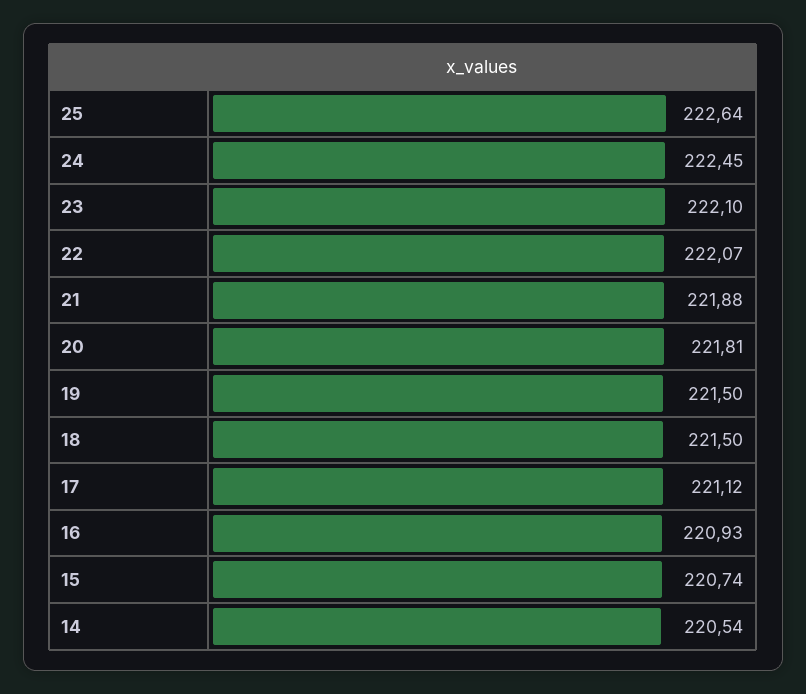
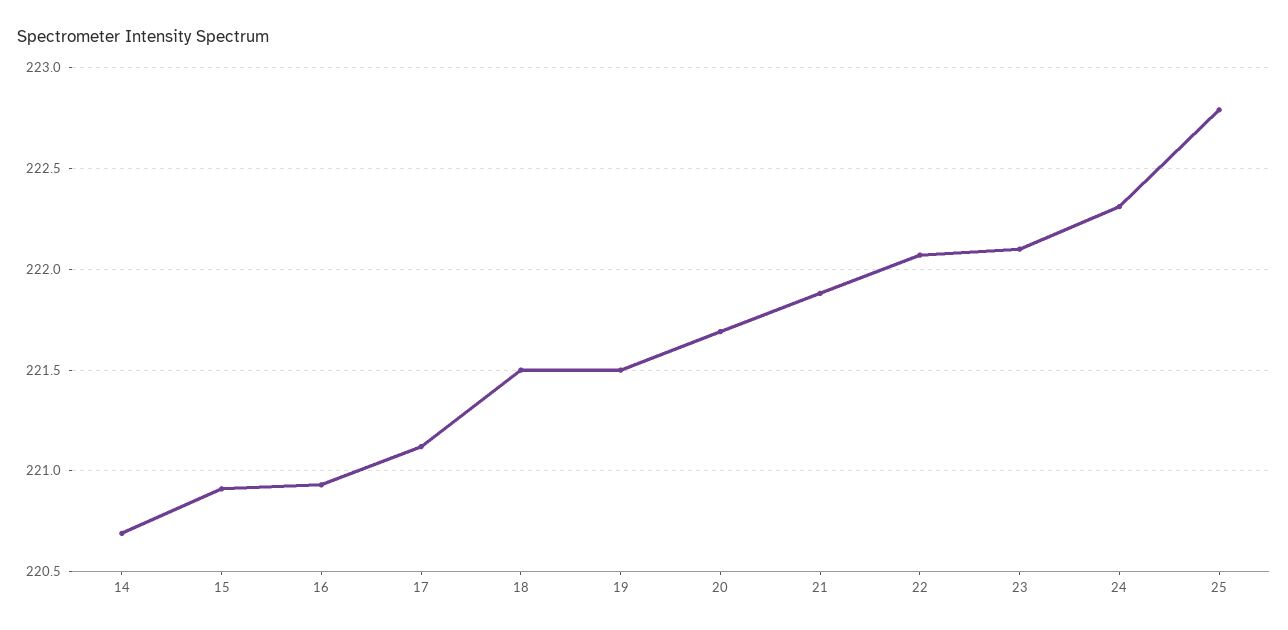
  {
-   "25": 222.64,
+   "25": 222.8,
-   "24": 222.45,
+   "24": 222.3,
    "23": 222.1,
    "22": 222.07,
    "21": 221.88,
-   "20": 221.81,
+   "20": 221.7,
    "19": 221.5,
    "18": 221.5,
    "17": 221.12,
    "16": 220.93,
-   "15": 220.74,
+   "15": 220.9,
-   "14": 220.54
+   "14": 220.7
  }

